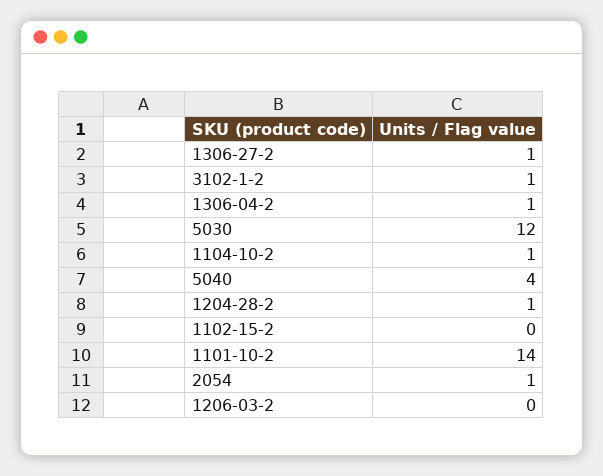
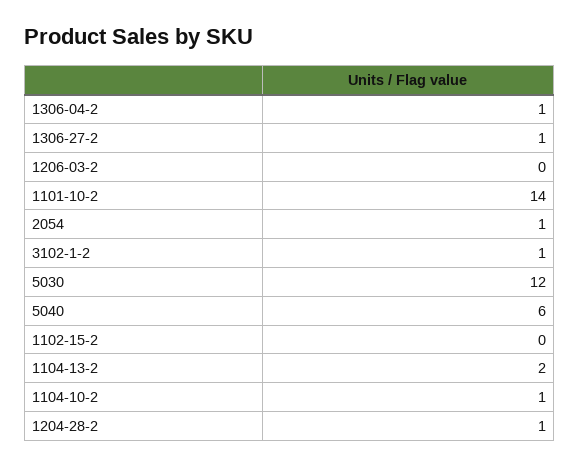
  {
    "1306-27-2": 1,
    "3102-1-2": 1,
    "1306-04-2": 1,
    "5030": 12,
    "1104-10-2": 1,
-   "5040": 4,
+   "5040": 6,
    "1204-28-2": 1,
    "1102-15-2": 0,
    "1101-10-2": 14,
    "2054": 1,
-   "1206-03-2": 0
+   "1206-03-2": 0,
+   "1104-13-2": 2
  }

